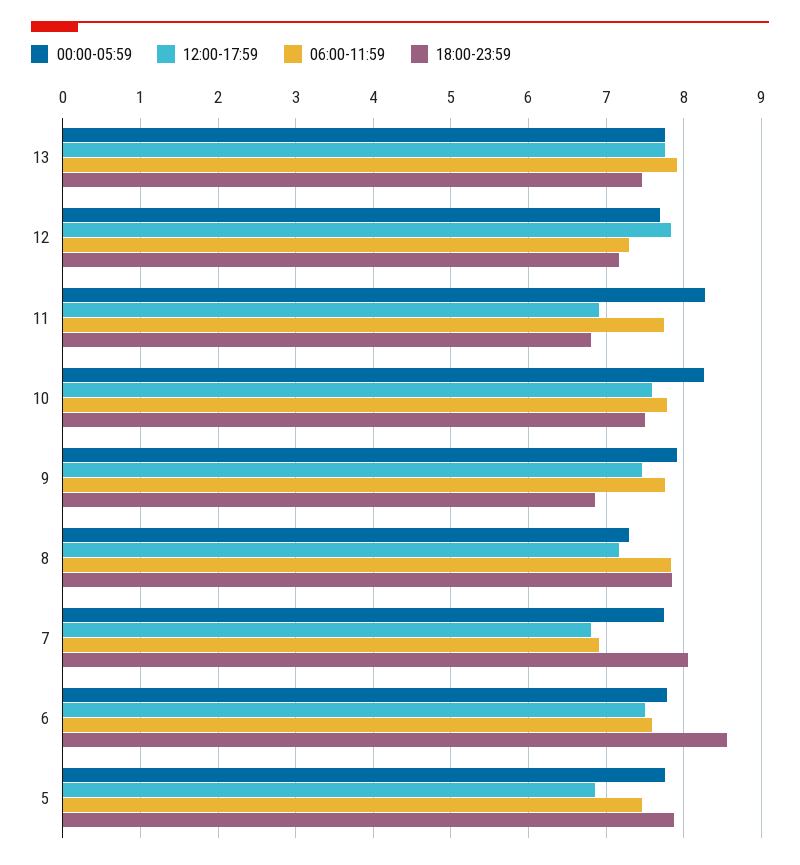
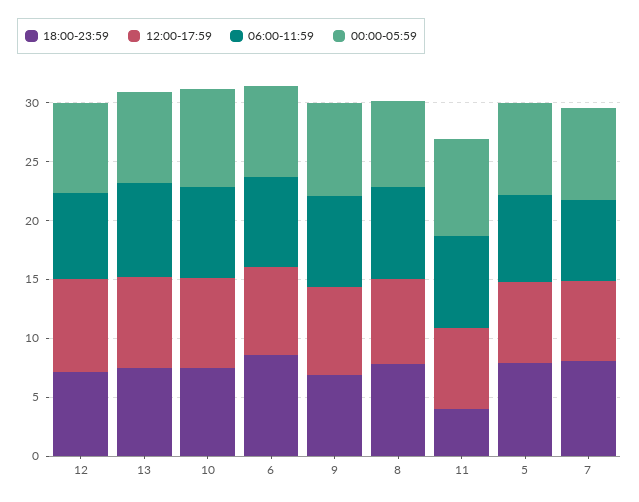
  {
    "00:00-05:59": {
      "13": 7.8,
      "12": 7.7,
      "11": 8.3,
      "10": 8.3,
      "9": 7.9,
      "8": 7.3,
      "7": 7.7,
      "6": 7.8,
      "5": 7.8
    },
    "12:00-17:59": {
      "13": 7.8,
      "12": 7.8,
      "11": 6.9,
      "10": 7.6,
      "9": 7.5,
      "8": 7.2,
      "7": 6.8,
      "6": 7.5,
      "5": 6.9
    },
    "06:00-11:59": {
      "13": 7.9,
      "12": 7.3,
      "11": 7.7,
      "10": 7.8,
      "9": 7.8,
      "8": 7.8,
      "7": 6.9,
      "6": 7.6,
      "5": 7.5
    },
    "18:00-23:59": {
      "13": 7.5,
      "12": 7.2,
-     "11": 6.8,
+     "11": 4,
      "10": 7.5,
      "9": 6.9,
      "8": 7.9,
      "7": 8.1,
      "6": 8.6,
      "5": 7.9
    }
  }

